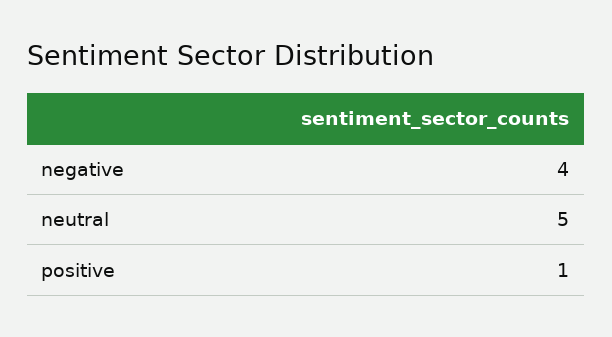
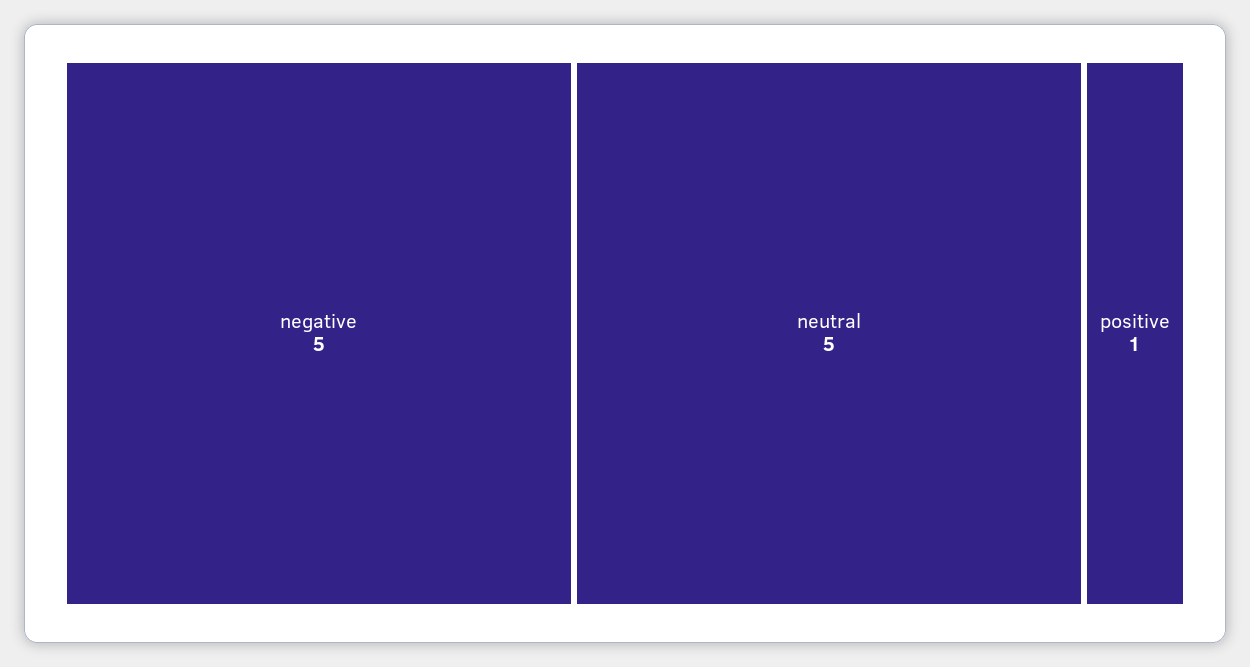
  {
-   "negative": 4,
+   "negative": 5,
    "neutral": 5,
    "positive": 1
  }

